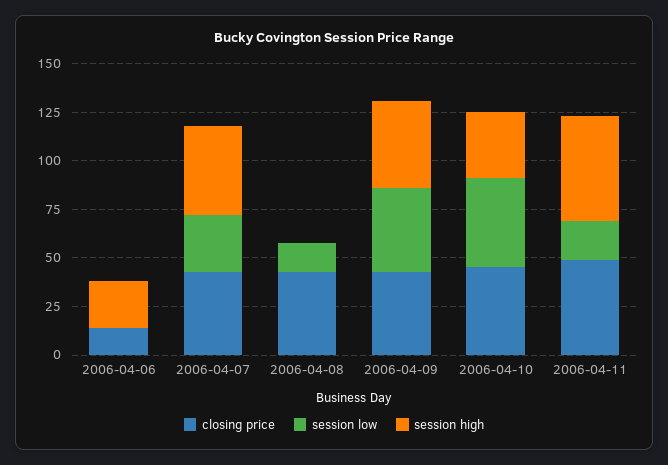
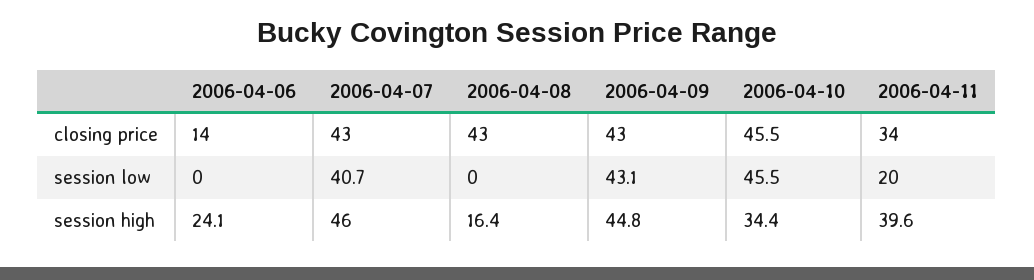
  {
    "closing price": {
      "2006-04-06": 14,
      "2006-04-07": 43,
      "2006-04-08": 43,
      "2006-04-09": 43,
      "2006-04-10": 45.5,
-     "2006-04-11": 50
+     "2006-04-11": 34
    },
    "session low": {
      "2006-04-06": 0,
-     "2006-04-07": 30,
+     "2006-04-07": 40.7,
-     "2006-04-08": 15,
+     "2006-04-08": 0,
      "2006-04-09": 43.1,
      "2006-04-10": 45.5,
      "2006-04-11": 20
    },
    "session high": {
      "2006-04-06": 24.1,
      "2006-04-07": 46,
-     "2006-04-08": 0,
+     "2006-04-08": 16.4,
      "2006-04-09": 44.8,
      "2006-04-10": 34.4,
-     "2006-04-11": 55
+     "2006-04-11": 39.6
    }
  }

